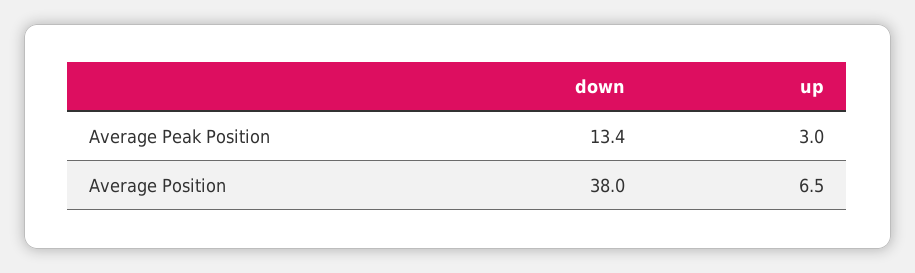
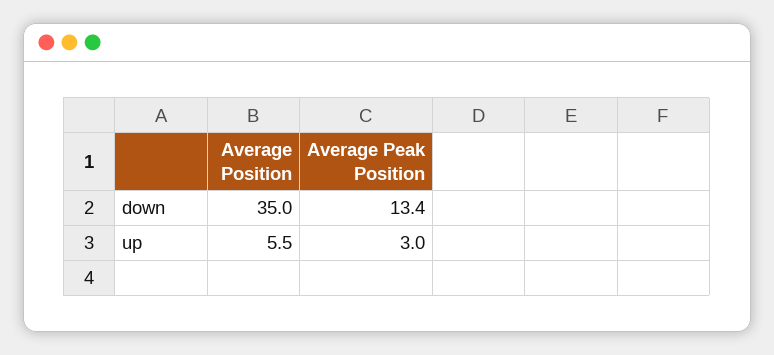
  {
    "down": {
      "Average Peak Position": 13.4,
-     "Average Position": 38
+     "Average Position": 35
    },
    "up": {
      "Average Peak Position": 3,
-     "Average Position": 6.5
+     "Average Position": 5.5
    }
  }

